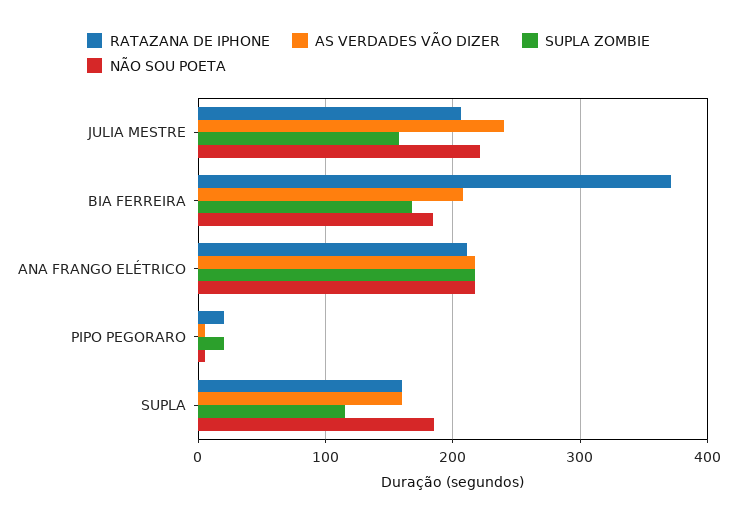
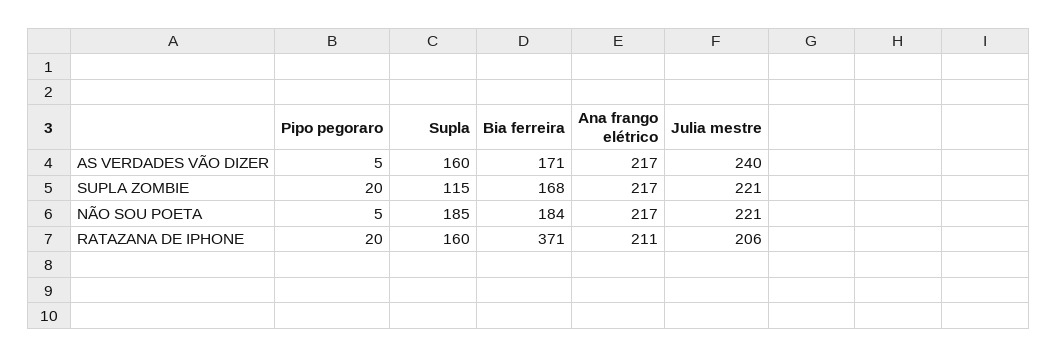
  {
    "RATAZANA DE IPHONE": {
      "JULIA MESTRE": 206,
      "BIA FERREIRA": 371,
      "ANA FRANGO ELÉTRICO": 211,
      "PIPO PEGORARO": 20,
      "SUPLA": 160
    },
    "AS VERDADES VÃO DIZER": {
      "JULIA MESTRE": 240,
-     "BIA FERREIRA": 210,
+     "BIA FERREIRA": 171,
      "ANA FRANGO ELÉTRICO": 217,
      "PIPO PEGORARO": 5,
      "SUPLA": 160
    },
    "SUPLA ZOMBIE": {
-     "JULIA MESTRE": 160,
+     "JULIA MESTRE": 221,
      "BIA FERREIRA": 168,
      "ANA FRANGO ELÉTRICO": 217,
      "PIPO PEGORARO": 20,
      "SUPLA": 115
    },
    "NÃO SOU POETA": {
      "JULIA MESTRE": 221,
      "BIA FERREIRA": 184,
      "ANA FRANGO ELÉTRICO": 217,
      "PIPO PEGORARO": 5,
      "SUPLA": 185
    }
  }

